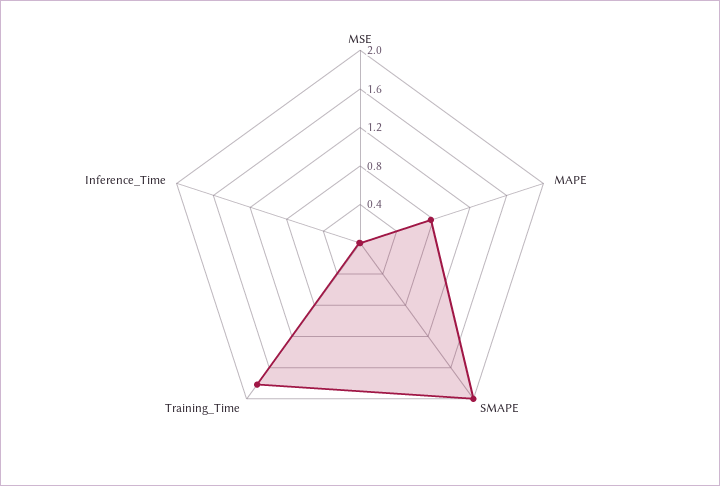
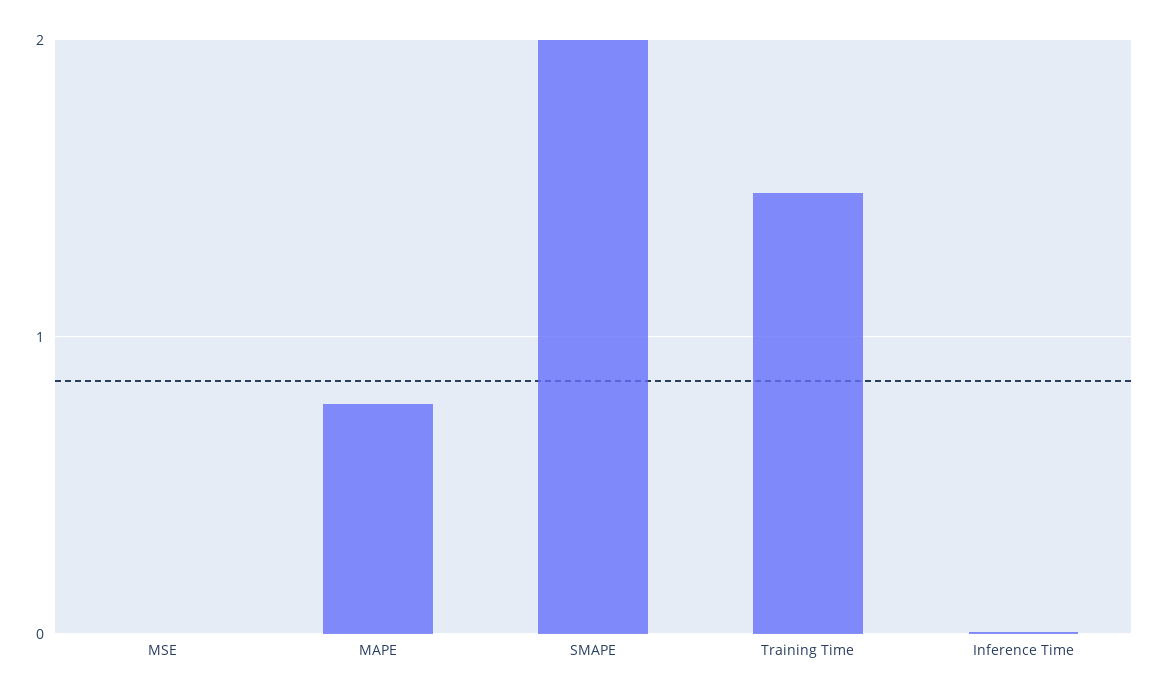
  {
    "MSE": 0,
    "MAPE": 0.8,
    "SMAPE": 2,
-   "Training_Time": 1.8,
+   "Training_Time": 1.5,
    "Inference_Time": 0
  }

